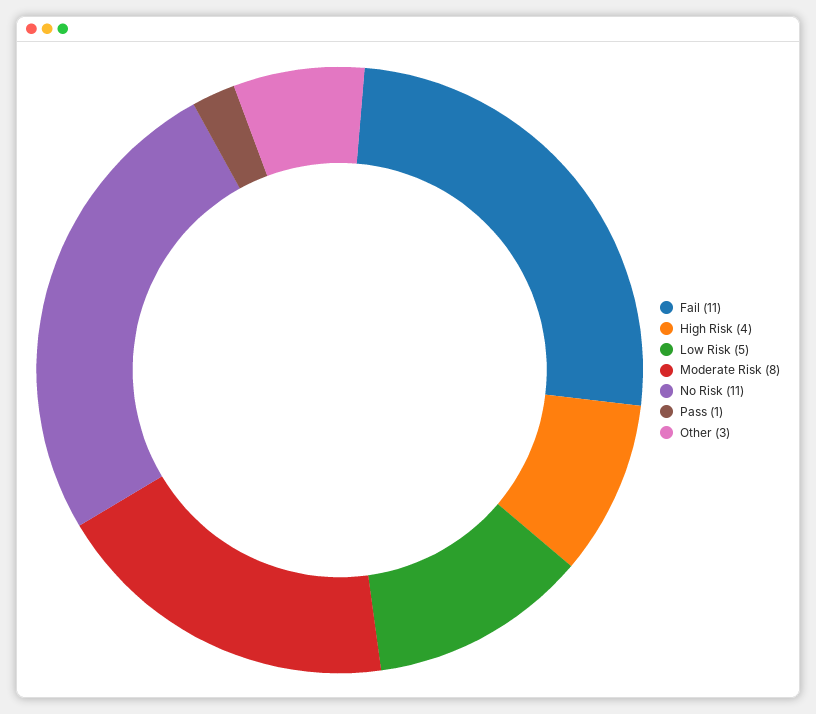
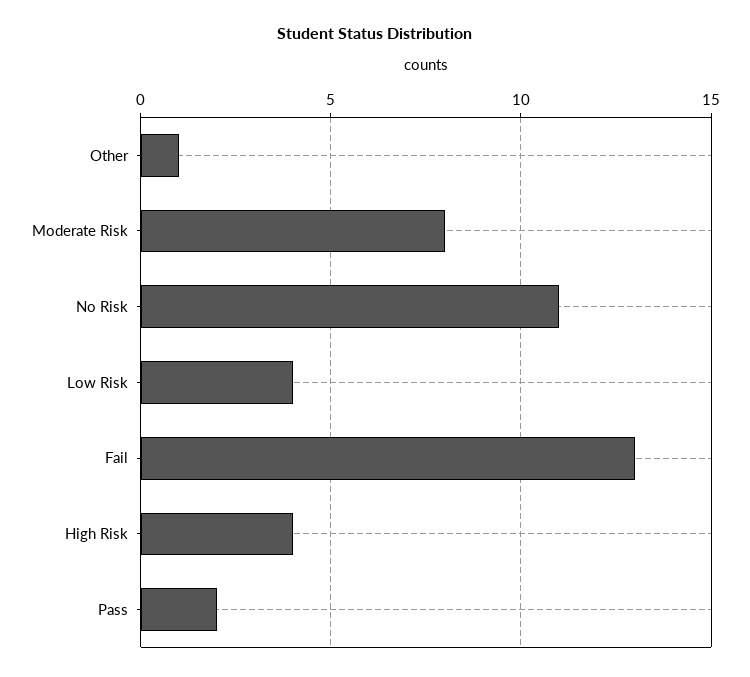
  {
-   "Fail": 11,
+   "Fail": 13,
    "High Risk": 4,
-   "Low Risk": 5,
+   "Low Risk": 4,
    "Moderate Risk": 8,
    "No Risk": 11,
-   "Pass": 1,
+   "Pass": 2,
-   "Other": 3
+   "Other": 1
  }

